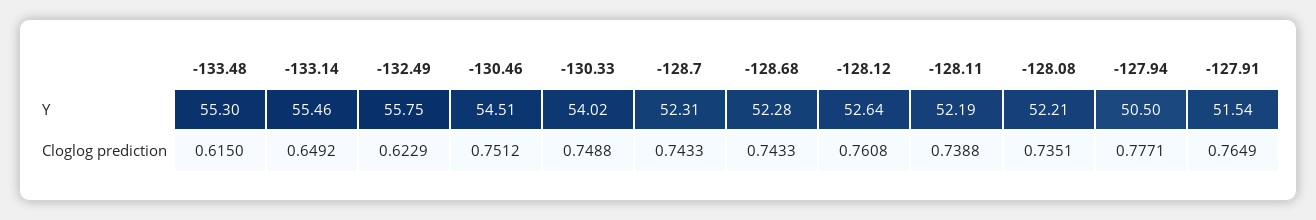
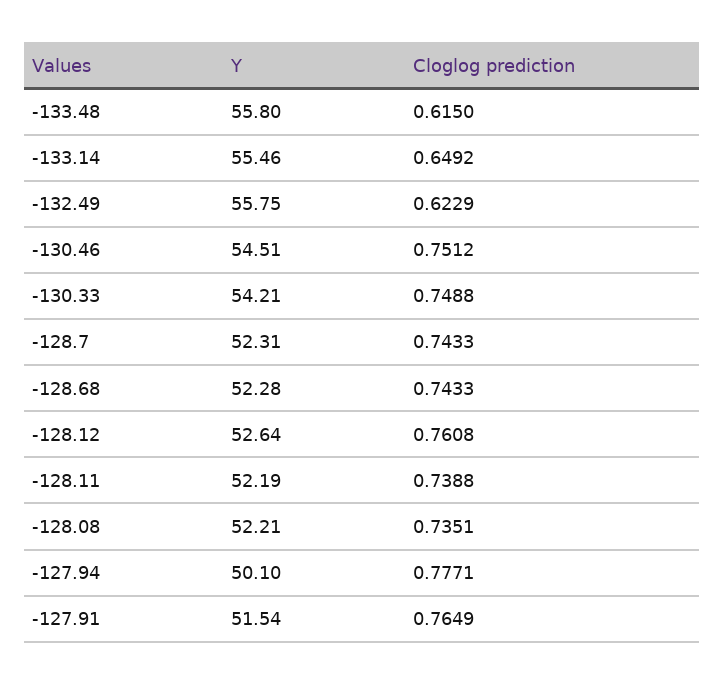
  {
    "-133.48": {
-     "Y": 55.3,
+     "Y": 55.8,
      "Cloglog prediction": 0.615
    },
    "-133.14": {
      "Y": 55.46,
      "Cloglog prediction": 0.6492
    },
    "-132.49": {
      "Y": 55.75,
      "Cloglog prediction": 0.6229
    },
    "-130.46": {
      "Y": 54.51,
      "Cloglog prediction": 0.7512
    },
    "-130.33": {
-     "Y": 54.02,
+     "Y": 54.21,
      "Cloglog prediction": 0.7488
    },
    "-128.7": {
      "Y": 52.31,
      "Cloglog prediction": 0.7433
    },
    "-128.68": {
      "Y": 52.28,
      "Cloglog prediction": 0.7433
    },
    "-128.12": {
      "Y": 52.64,
      "Cloglog prediction": 0.7608
    },
    "-128.11": {
      "Y": 52.19,
      "Cloglog prediction": 0.7388
    },
    "-128.08": {
      "Y": 52.21,
      "Cloglog prediction": 0.7351
    },
    "-127.94": {
-     "Y": 50.5,
+     "Y": 50.1,
      "Cloglog prediction": 0.7771
    },
    "-127.91": {
      "Y": 51.54,
      "Cloglog prediction": 0.7649
    }
  }

